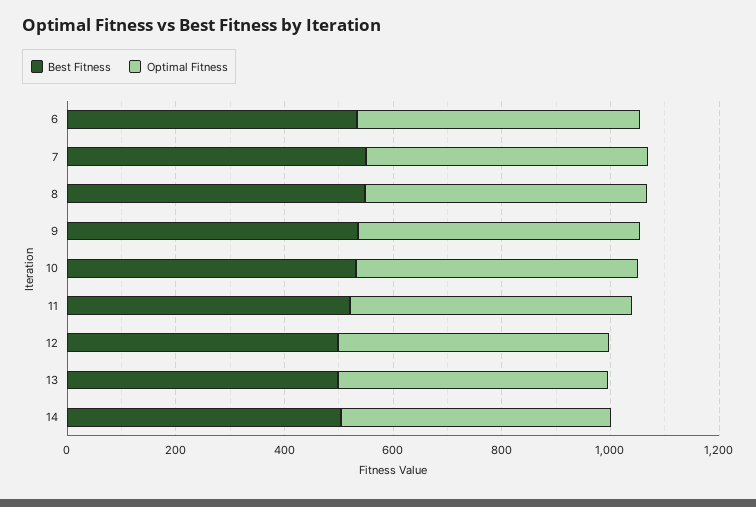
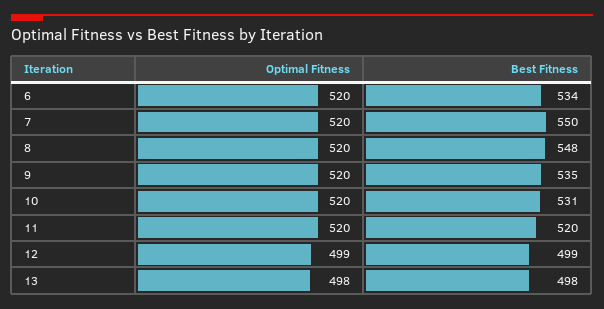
  {
    "Best Fitness": {
      "6": 534,
      "7": 550,
      "8": 548,
      "9": 535,
      "10": 531,
      "11": 520,
      "12": 499,
-     "13": 498,
+     "13": 498
-     "14": 500
    },
    "Optimal Fitness": {
      "6": 520,
      "7": 520,
      "8": 520,
      "9": 520,
      "10": 520,
      "11": 520,
      "12": 499,
-     "13": 498,
+     "13": 498
-     "14": 500
    }
  }

